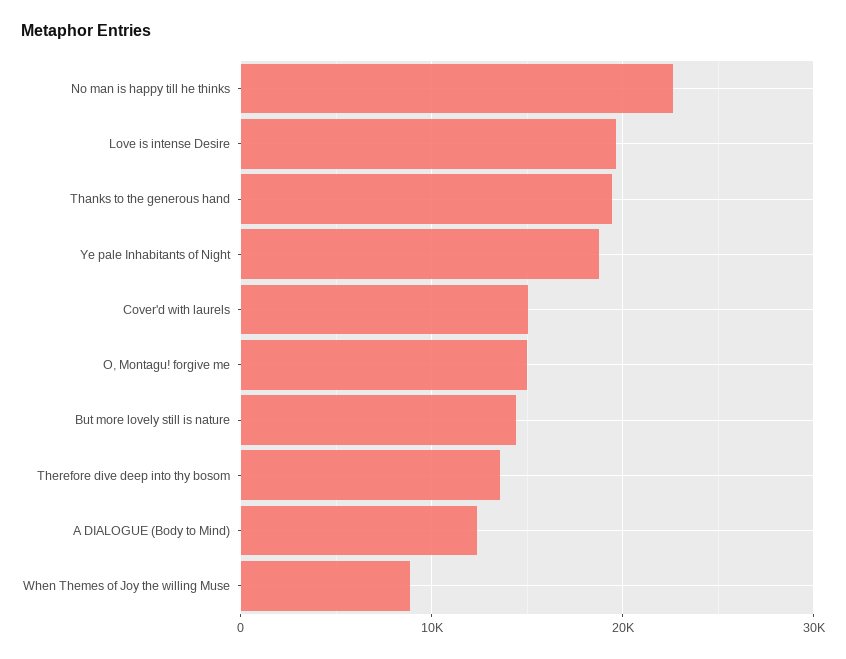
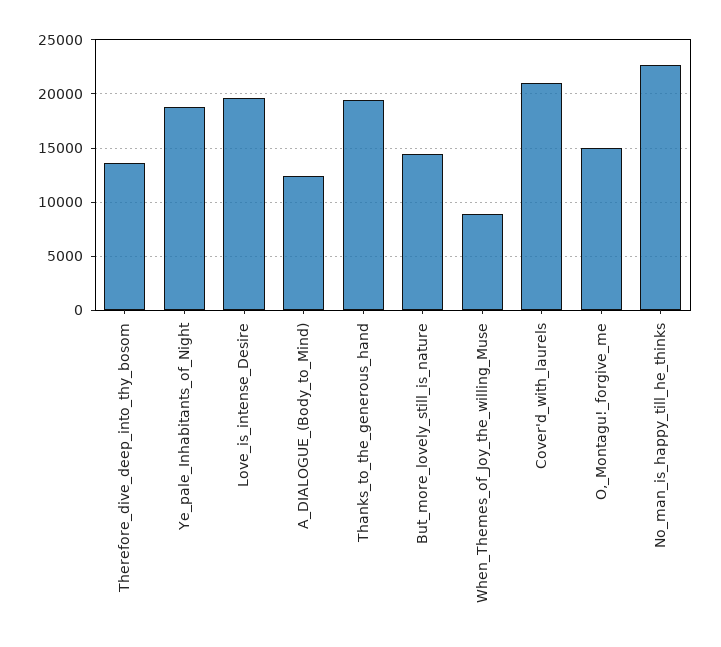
  {
    "No man is happy till he thinks": 23000,
    "Love is intense Desire": 20000,
    "Thanks to the generous hand": 19000,
    "Ye pale Inhabitants of Night": 19000,
-   "Cover'd with laurels": 15000,
+   "Cover'd with laurels": 21000,
    "O, Montagu! forgive me": 15000,
    "But more lovely still is nature": 14000,
    "Therefore dive deep into thy bosom": 14000,
    "A DIALOGUE (Body to Mind)": 12000,
    "When Themes of Joy the willing Muse": 9000
  }

